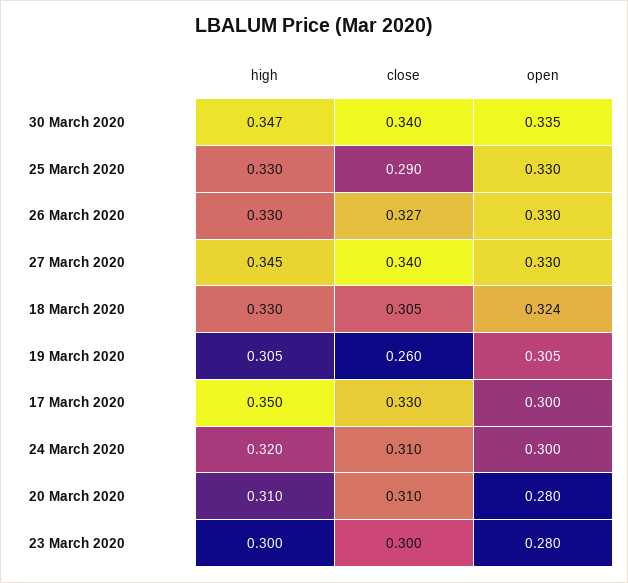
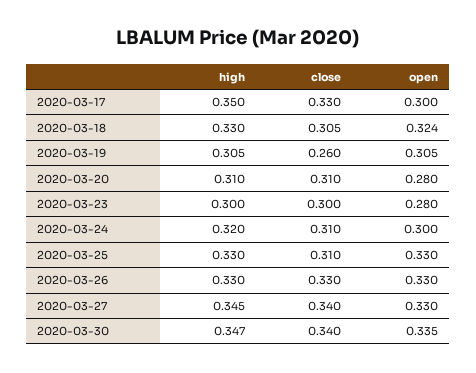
  {
    "high": {
      "30 March 2020": 0.347,
      "25 March 2020": 0.33,
      "26 March 2020": 0.33,
      "27 March 2020": 0.345,
      "18 March 2020": 0.33,
      "19 March 2020": 0.305,
      "17 March 2020": 0.35,
      "24 March 2020": 0.32,
      "20 March 2020": 0.31,
      "23 March 2020": 0.3
    },
    "close": {
      "30 March 2020": 0.34,
-     "25 March 2020": 0.29,
+     "25 March 2020": 0.31,
-     "26 March 2020": 0.327,
+     "26 March 2020": 0.33,
      "27 March 2020": 0.34,
      "18 March 2020": 0.305,
      "19 March 2020": 0.26,
      "17 March 2020": 0.33,
      "24 March 2020": 0.31,
      "20 March 2020": 0.31,
      "23 March 2020": 0.3
    },
    "open": {
      "30 March 2020": 0.335,
      "25 March 2020": 0.33,
      "26 March 2020": 0.33,
      "27 March 2020": 0.33,
      "18 March 2020": 0.324,
      "19 March 2020": 0.305,
      "17 March 2020": 0.3,
      "24 March 2020": 0.3,
      "20 March 2020": 0.28,
      "23 March 2020": 0.28
    }
  }

